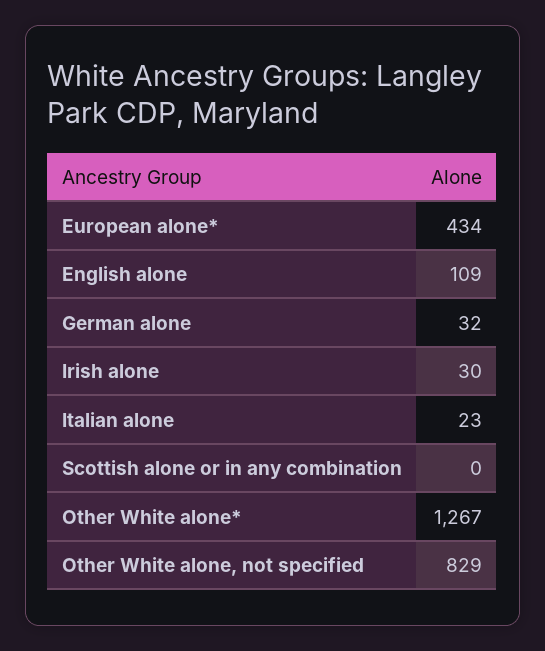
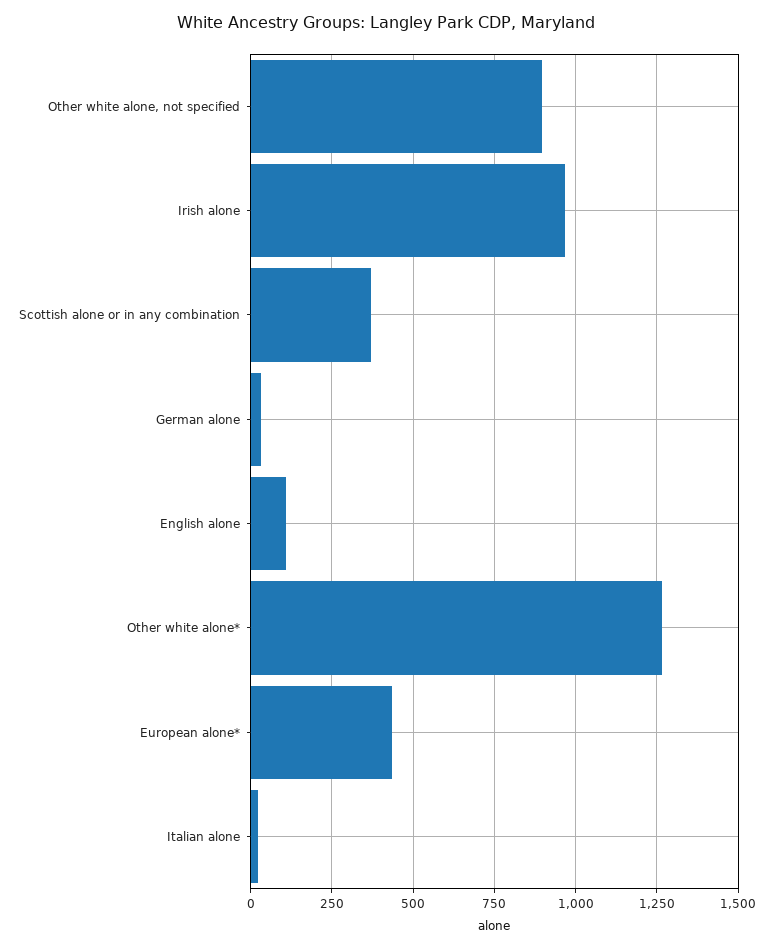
  {
    "European alone*": 434,
    "English alone": 109,
    "German alone": 32,
-   "Irish alone": 30,
+   "Irish alone": 975,
    "Italian alone": 23,
-   "Scottish alone or in any combination": 0,
+   "Scottish alone or in any combination": 375,
    "Other White alone*": 1267,
-   "Other White alone, not specified": 829
+   "Other White alone, not specified": 900
  }

